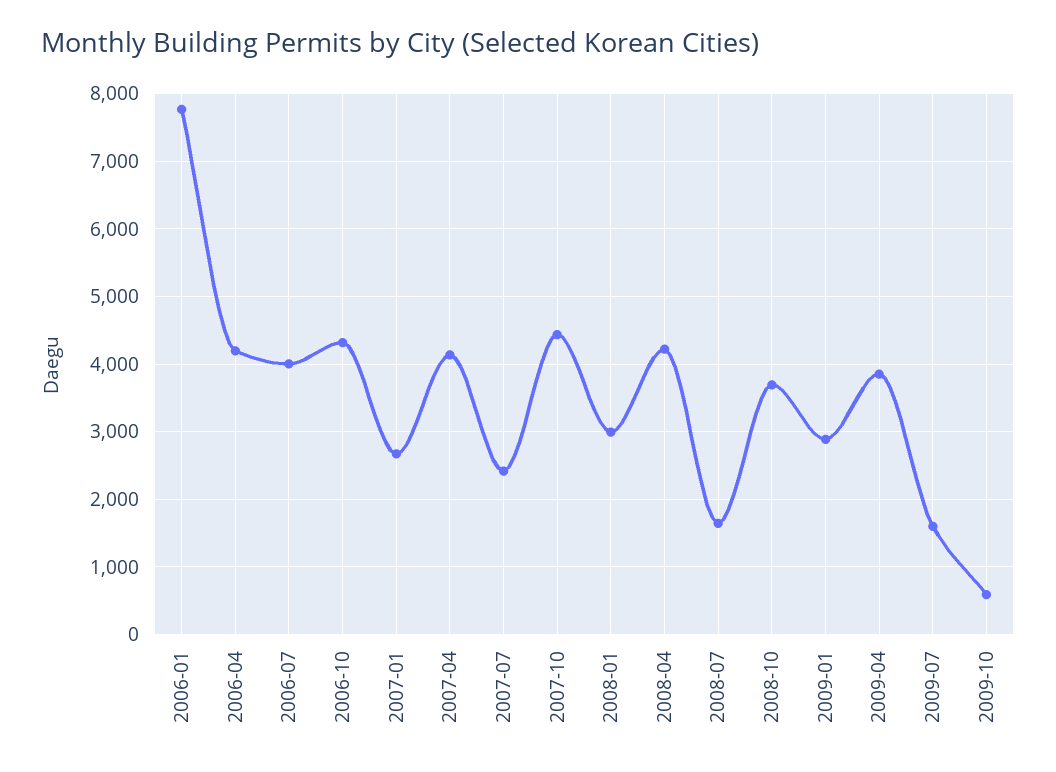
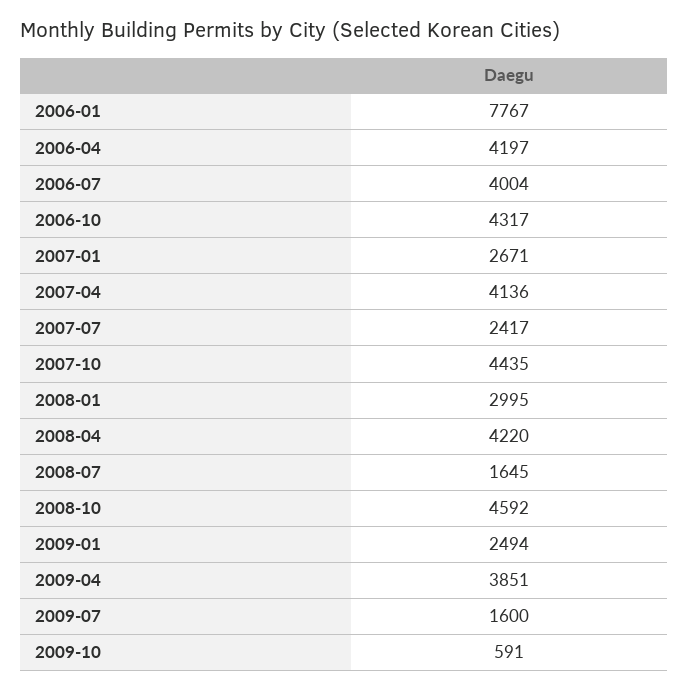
  {
    "2006-01": 7767,
    "2006-04": 4197,
    "2006-07": 4004,
    "2006-10": 4317,
    "2007-01": 2671,
    "2007-04": 4136,
    "2007-07": 2417,
    "2007-10": 4435,
    "2008-01": 2995,
    "2008-04": 4220,
    "2008-07": 1645,
-   "2008-10": 3700,
+   "2008-10": 4592,
-   "2009-01": 2900,
+   "2009-01": 2494,
    "2009-04": 3851,
    "2009-07": 1600,
    "2009-10": 591
  }

